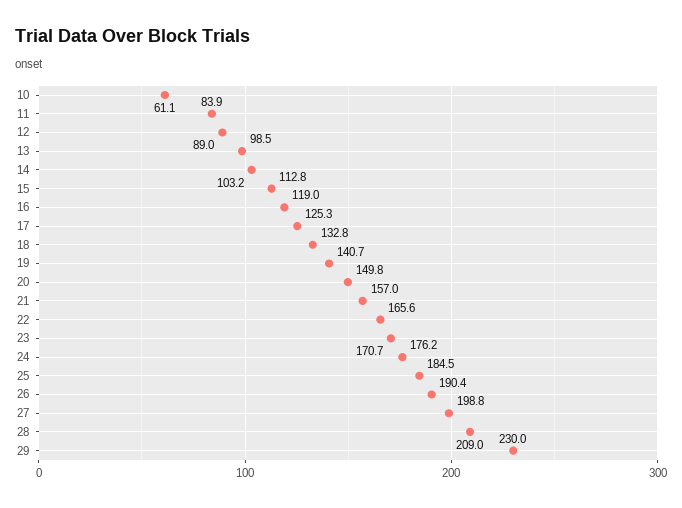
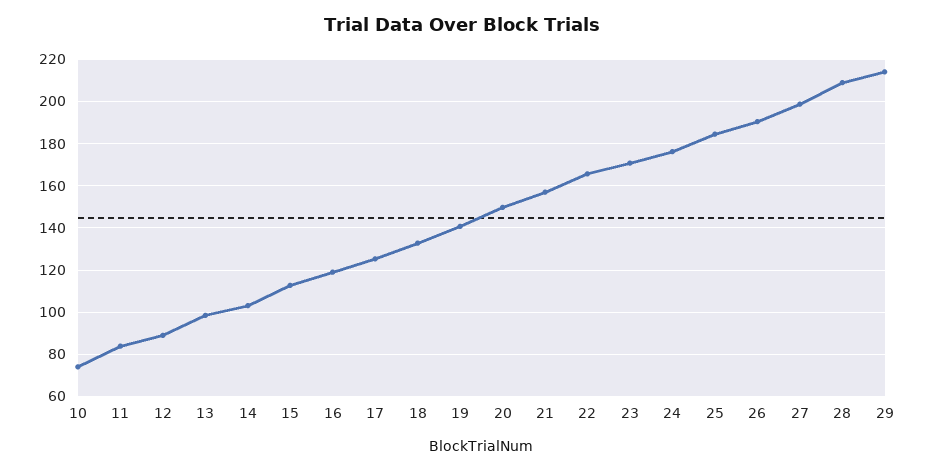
  {
-   "10": 61.1,
+   "10": 75,
    "11": 83.9,
    "12": 89,
    "13": 98.5,
    "14": 103.2,
    "15": 112.8,
    "16": 119,
    "17": 125.3,
    "18": 132.8,
    "19": 140.7,
    "20": 149.8,
    "21": 157,
    "22": 165.6,
    "23": 170.7,
    "24": 176.2,
    "25": 184.5,
    "26": 190.4,
    "27": 198.8,
    "28": 209,
-   "29": 230
+   "29": 215
  }

